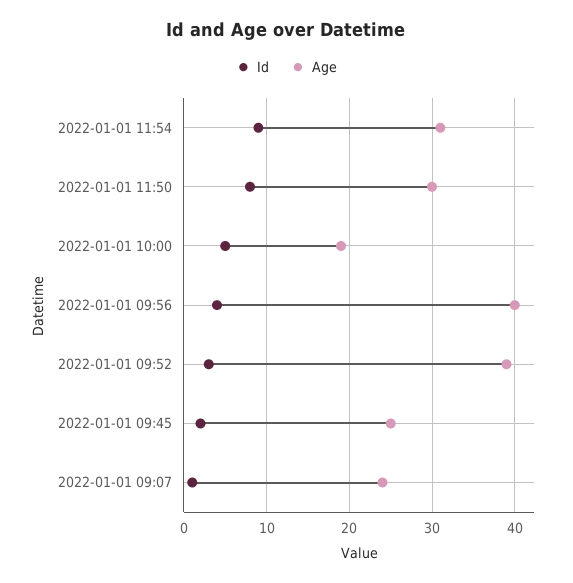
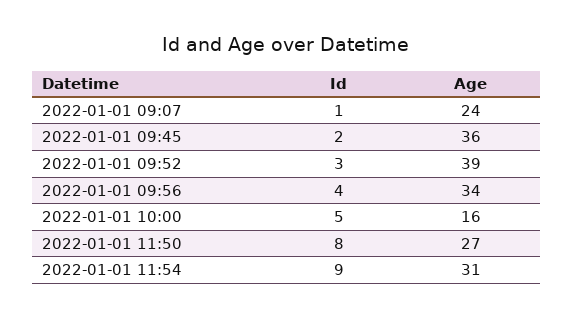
  {
    "Id": {
      "2022-01-01 11:54": 9,
      "2022-01-01 11:50": 8,
      "2022-01-01 10:00": 5,
      "2022-01-01 09:56": 4,
      "2022-01-01 09:52": 3,
      "2022-01-01 09:45": 2,
      "2022-01-01 09:07": 1
    },
    "Age": {
      "2022-01-01 11:54": 31,
-     "2022-01-01 11:50": 30,
+     "2022-01-01 11:50": 27,
-     "2022-01-01 10:00": 19,
+     "2022-01-01 10:00": 16,
-     "2022-01-01 09:56": 40,
+     "2022-01-01 09:56": 34,
      "2022-01-01 09:52": 39,
-     "2022-01-01 09:45": 25,
+     "2022-01-01 09:45": 36,
      "2022-01-01 09:07": 24
    }
  }

